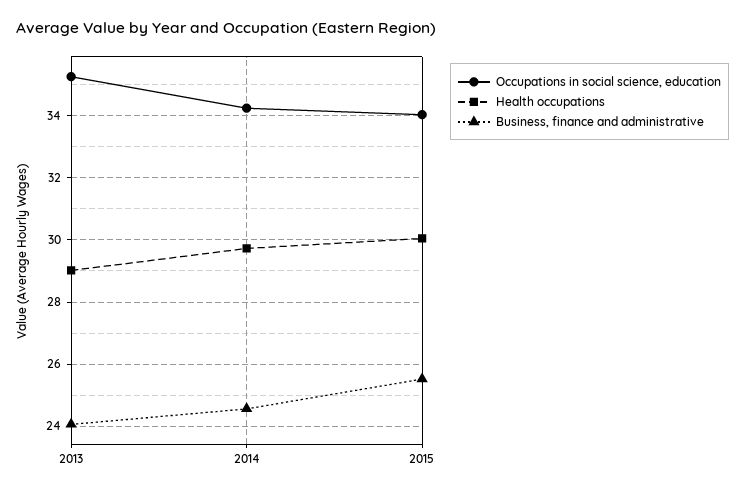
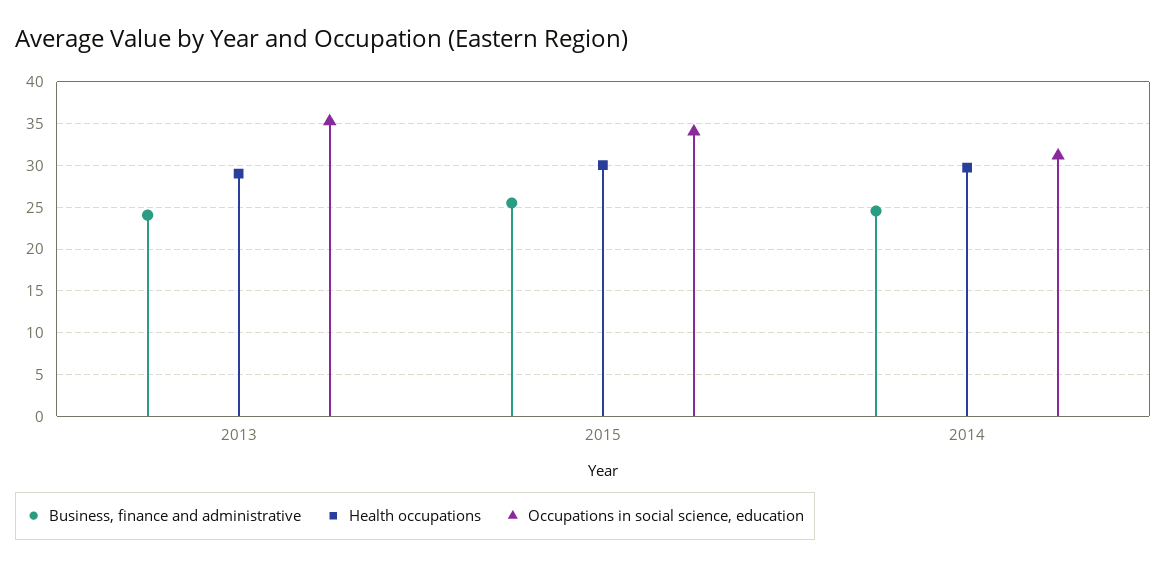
  {
    "Occupations in social science, education": {
      "2013": 35.2,
-     "2014": 34.2,
+     "2014": 31,
      "2015": 34
    },
    "Health occupations": {
      "2013": 29,
      "2014": 29.8,
      "2015": 30
    },
    "Business, finance and administrative": {
      "2013": 24,
      "2014": 24.6,
      "2015": 25.6
    }
  }

